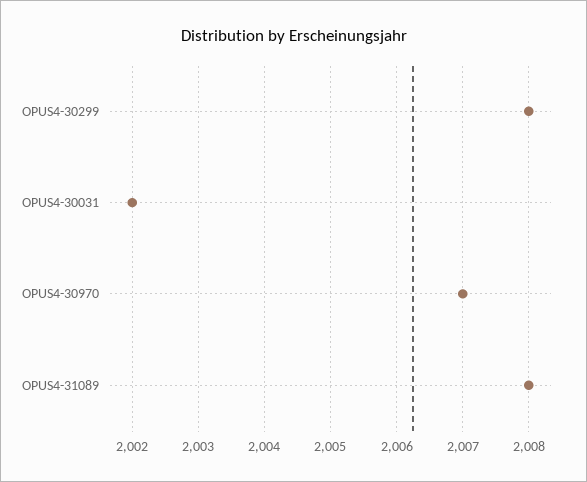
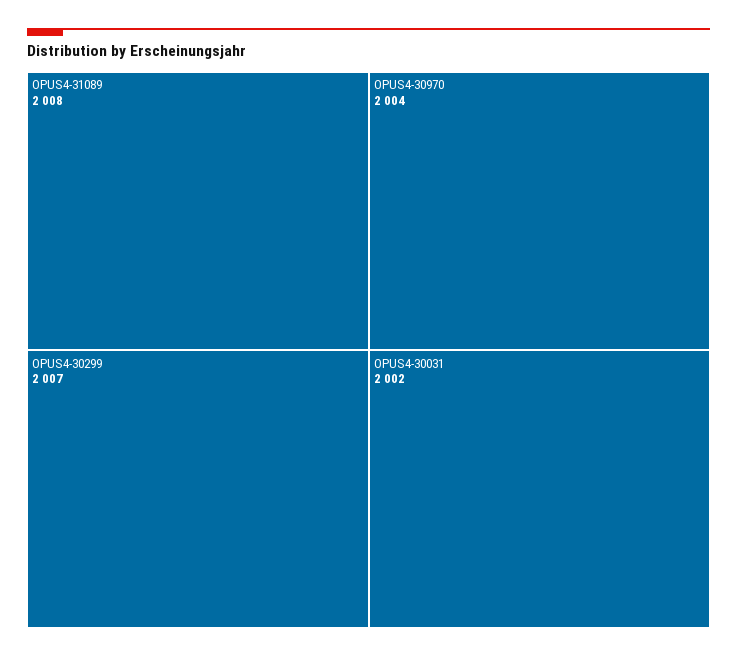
  {
-   "OPUS4-30299": 2008,
+   "OPUS4-30299": 2007,
    "OPUS4-30031": 2002,
-   "OPUS4-30970": 2007,
+   "OPUS4-30970": 2004,
    "OPUS4-31089": 2008
  }

